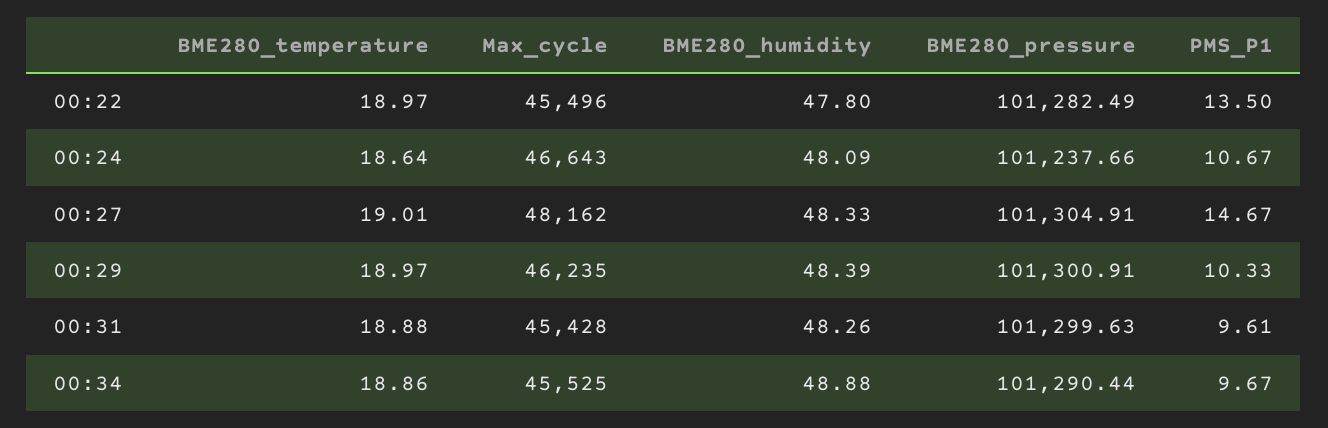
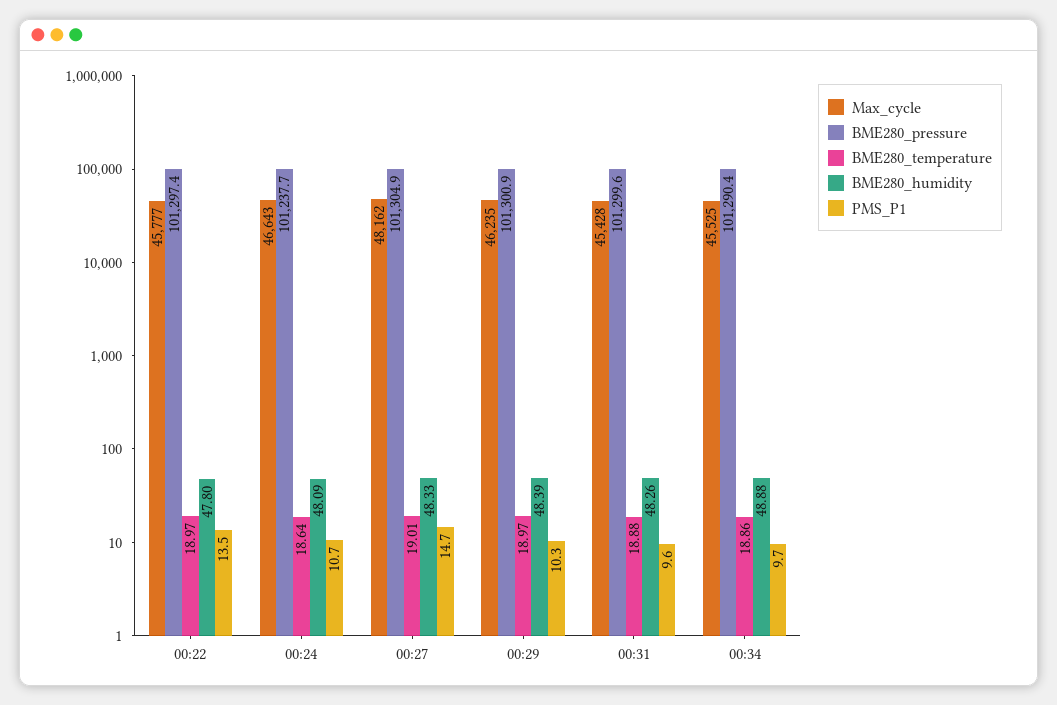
  {
    "BME280_temperature": {
      "00:22": 18.97,
      "00:24": 18.64,
      "00:27": 19.01,
      "00:29": 18.97,
      "00:31": 18.88,
      "00:34": 18.86
    },
    "Max_cycle": {
-     "00:22": 45496,
+     "00:22": 45777,
      "00:24": 46643,
      "00:27": 48162,
      "00:29": 46235,
      "00:31": 45428,
      "00:34": 45525
    },
    "BME280_humidity": {
      "00:22": 47.8,
      "00:24": 48.09,
      "00:27": 48.33,
      "00:29": 48.39,
      "00:31": 48.26,
      "00:34": 48.88
    },
    "BME280_pressure": {
-     "00:22": 101282.49,
+     "00:22": 101297.4,
      "00:24": 101237.66,
      "00:27": 101304.91,
      "00:29": 101300.91,
      "00:31": 101299.63,
      "00:34": 101290.44
    },
    "PMS_P1": {
      "00:22": 13.5,
      "00:24": 10.67,
      "00:27": 14.67,
      "00:29": 10.33,
      "00:31": 9.61,
      "00:34": 9.67
    }
  }

